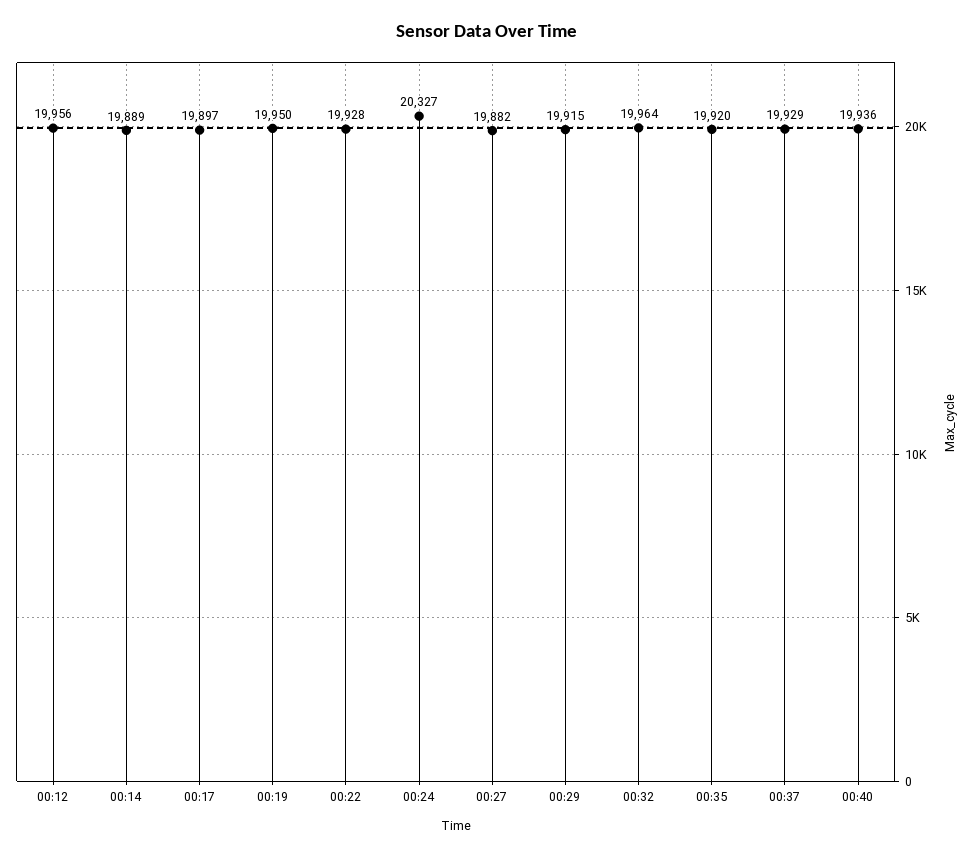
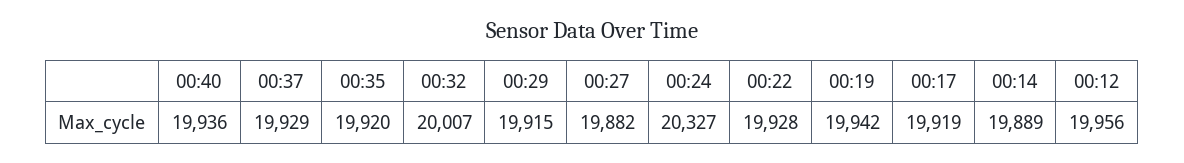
  {
    "00:12": 19956,
    "00:14": 19889,
-   "00:17": 19897,
+   "00:17": 19919,
-   "00:19": 19950,
+   "00:19": 19942,
    "00:22": 19928,
    "00:24": 20327,
    "00:27": 19882,
    "00:29": 19915,
-   "00:32": 19964,
+   "00:32": 20007,
    "00:35": 19920,
    "00:37": 19929,
    "00:40": 19936
  }

